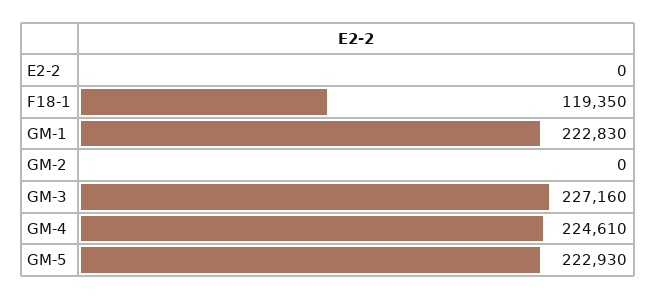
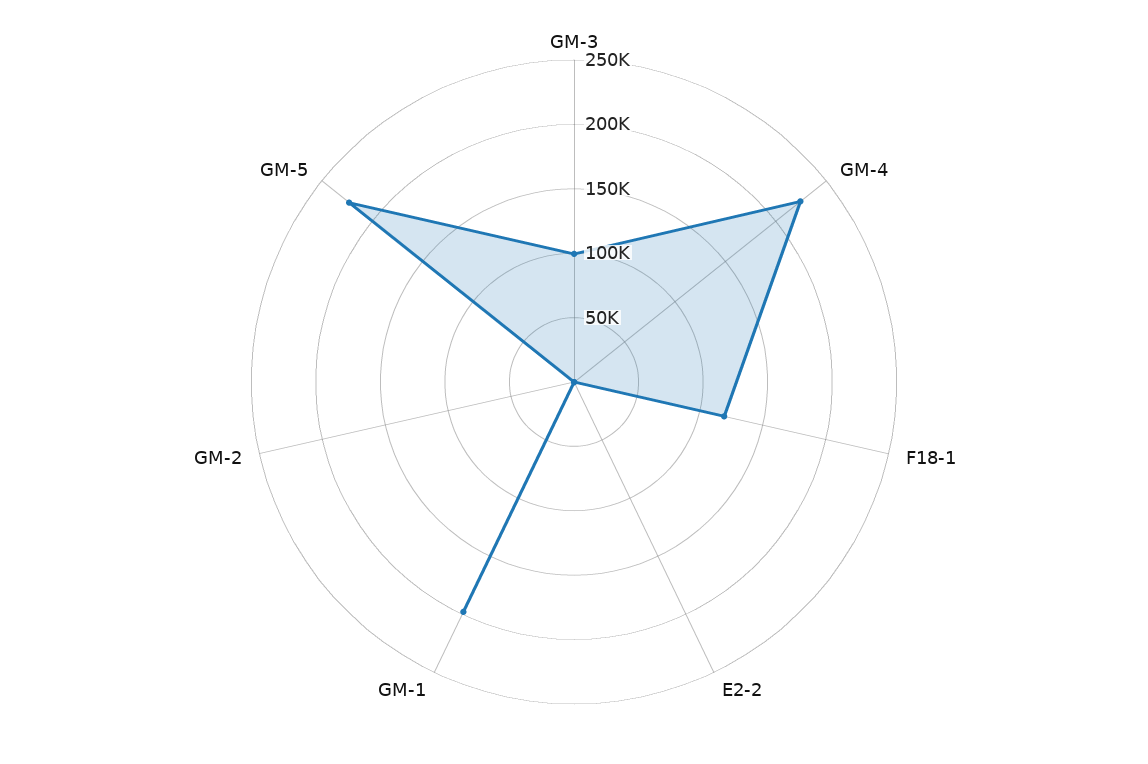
  {
    "E2-2": 0,
    "F18-1": 119350,
-   "GM-1": 222830,
+   "GM-1": 200000,
    "GM-2": 0,
-   "GM-3": 227160,
+   "GM-3": 100000,
    "GM-4": 224610,
    "GM-5": 222930
  }

